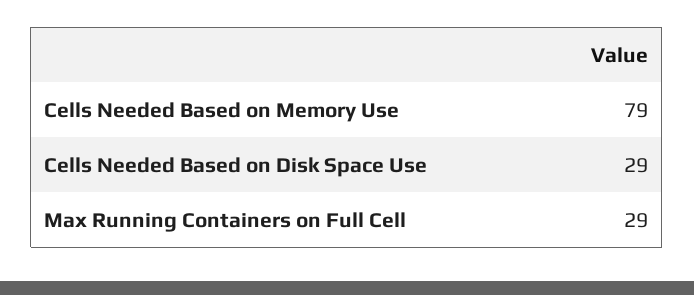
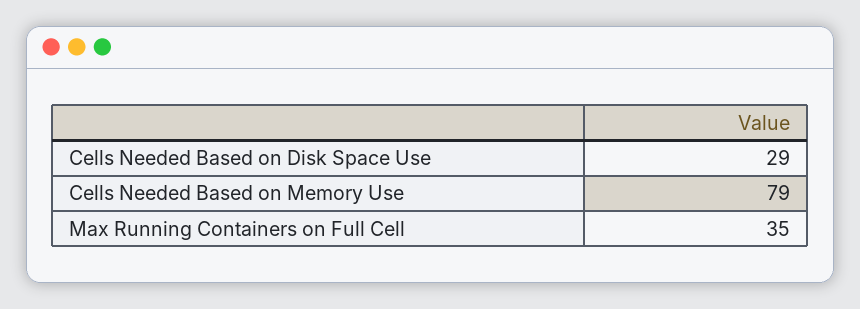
  {
    "Cells Needed Based on Memory Use": 79,
    "Cells Needed Based on Disk Space Use": 29,
-   "Max Running Containers on Full Cell": 29
+   "Max Running Containers on Full Cell": 35
  }

